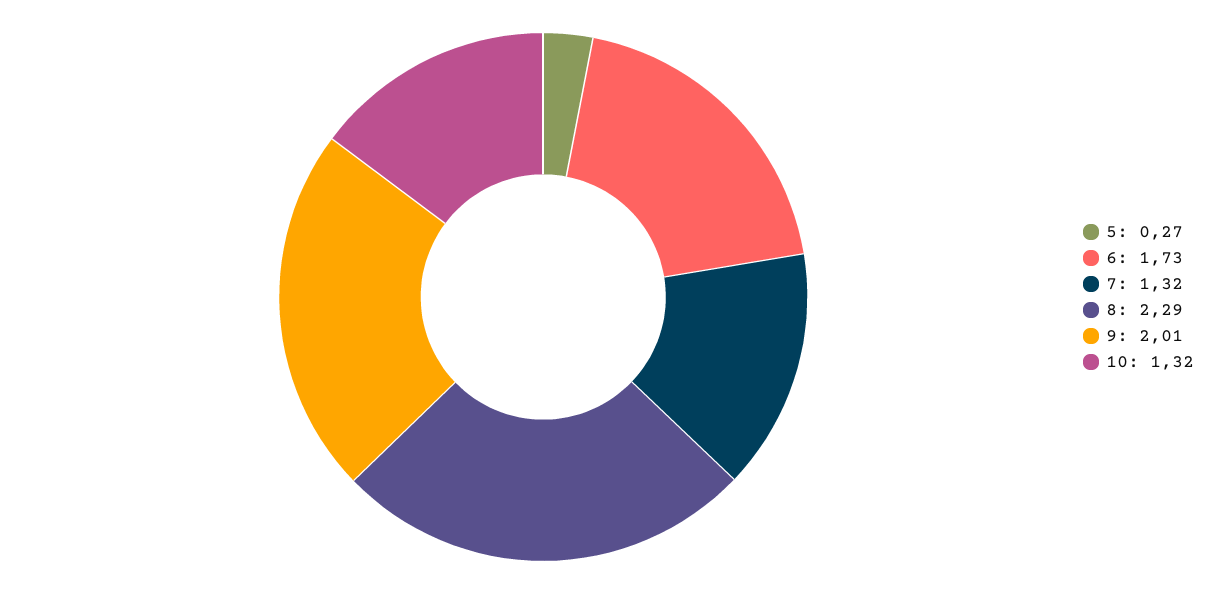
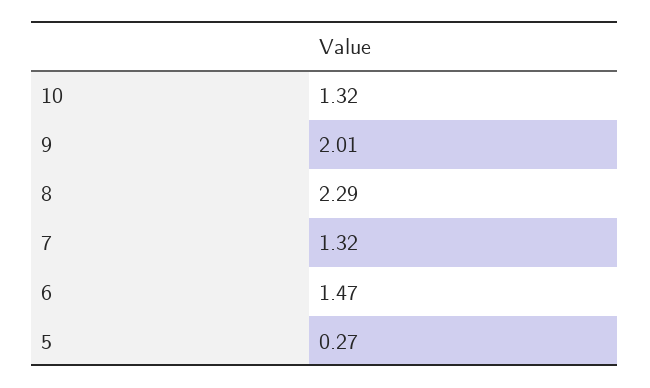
  {
    "5": 0.27,
-   "6": 1.73,
+   "6": 1.47,
    "7": 1.32,
    "8": 2.29,
    "9": 2.01,
    "10": 1.32
  }

